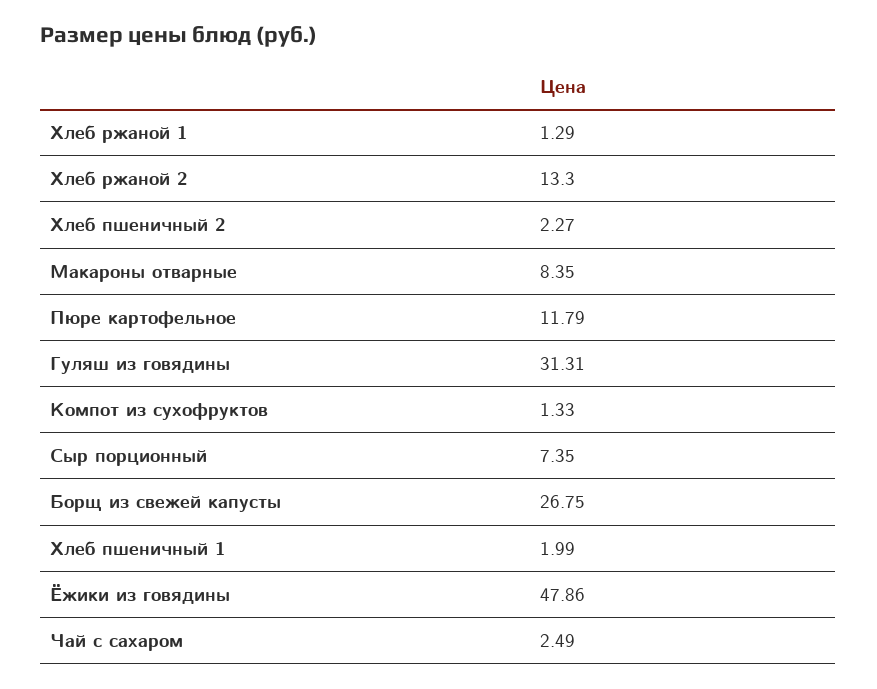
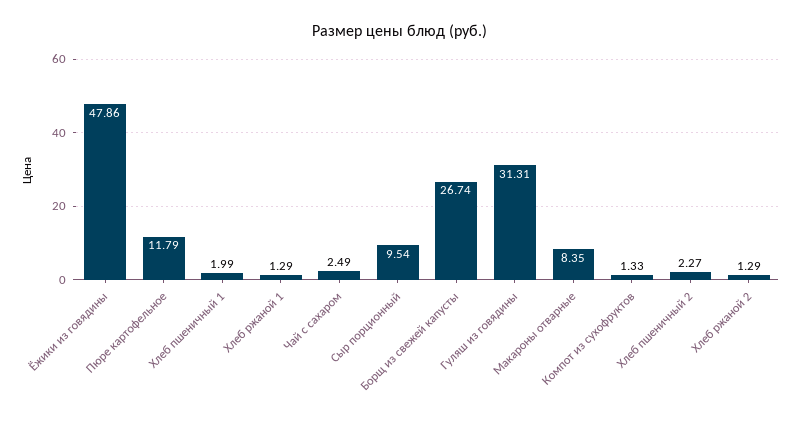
  {
    "Хлеб ржаной 1": 1.29,
-   "Хлеб ржаной 2": 13.3,
+   "Хлеб ржаной 2": 1.29,
    "Хлеб пшеничный 2": 2.27,
    "Макароны отварные": 8.35,
    "Пюре картофельное": 11.79,
    "Гуляш из говядины": 31.31,
    "Компот из сухофруктов": 1.33,
-   "Сыр порционный": 7.35,
+   "Сыр порционный": 9.54,
-   "Борщ из свежей капусты": 26.75,
+   "Борщ из свежей капусты": 26.74,
    "Хлеб пшеничный 1": 1.99,
    "Ёжики из говядины": 47.86,
    "Чай с сахаром": 2.49
  }

